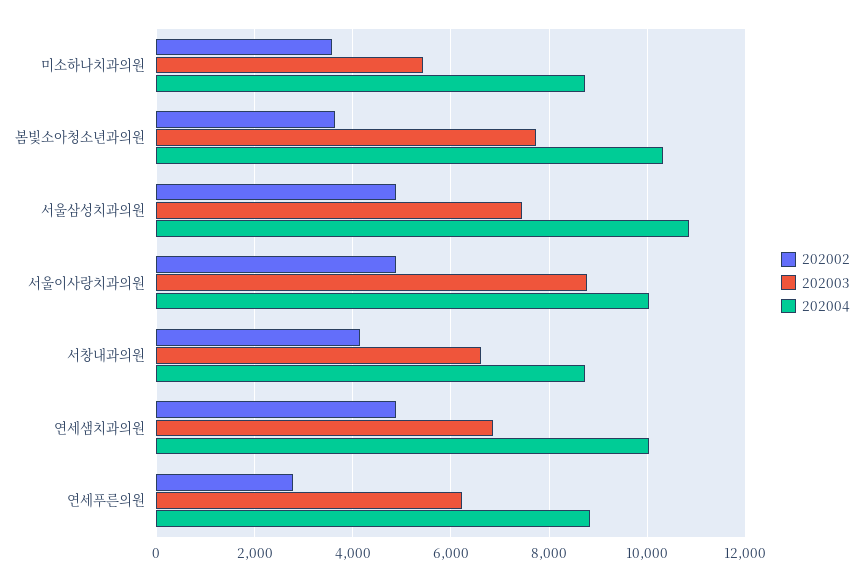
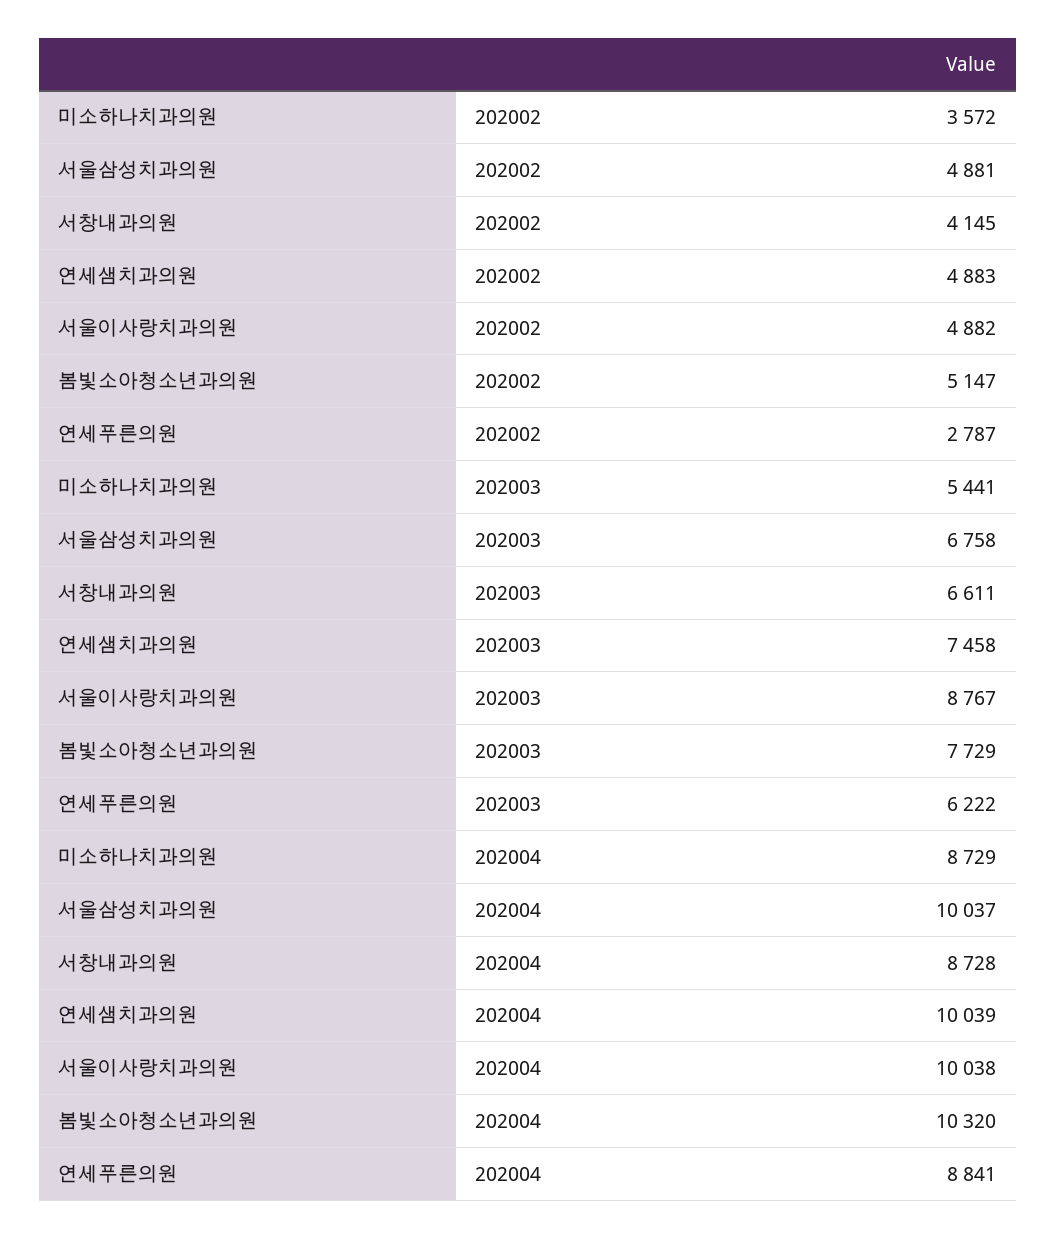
  {
    "202002": {
      "미소하나치과의원": 3572,
-     "봄빛소아청소년과의원": 3600,
+     "봄빛소아청소년과의원": 5147,
      "서울삼성치과의원": 4881,
      "서울이사랑치과의원": 4882,
      "서창내과의원": 4145,
      "연세샘치과의원": 4883,
      "연세푸른의원": 2787
    },
    "202003": {
      "미소하나치과의원": 5441,
      "봄빛소아청소년과의원": 7729,
-     "서울삼성치과의원": 7400,
+     "서울삼성치과의원": 6758,
      "서울이사랑치과의원": 8767,
      "서창내과의원": 6611,
-     "연세샘치과의원": 6800,
+     "연세샘치과의원": 7458,
      "연세푸른의원": 6222
    },
    "202004": {
      "미소하나치과의원": 8729,
      "봄빛소아청소년과의원": 10320,
-     "서울삼성치과의원": 10800,
+     "서울삼성치과의원": 10037,
      "서울이사랑치과의원": 10038,
      "서창내과의원": 8728,
      "연세샘치과의원": 10039,
      "연세푸른의원": 8841
    }
  }

